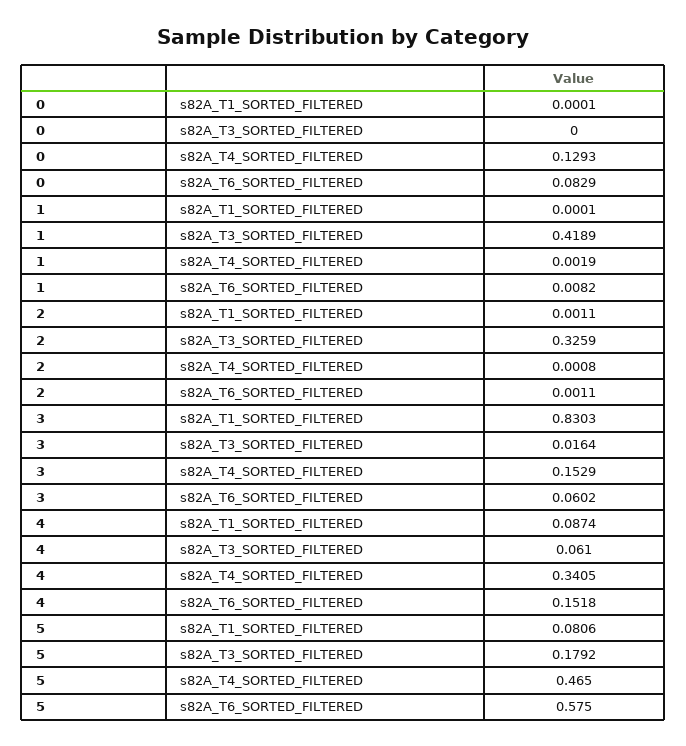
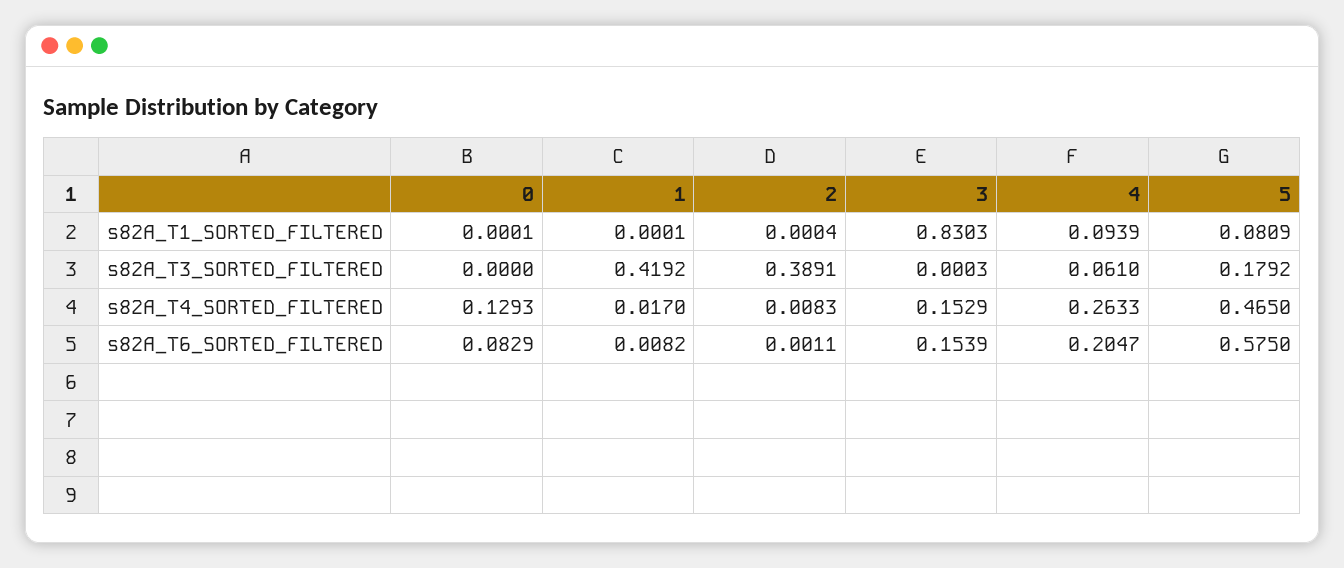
  {
    "0": {
      "s82A_T1_SORTED_FILTERED": 0.0001,
      "s82A_T3_SORTED_FILTERED": 0,
      "s82A_T4_SORTED_FILTERED": 0.1293,
      "s82A_T6_SORTED_FILTERED": 0.0829
    },
    "1": {
      "s82A_T1_SORTED_FILTERED": 0.0001,
-     "s82A_T3_SORTED_FILTERED": 0.4189,
+     "s82A_T3_SORTED_FILTERED": 0.4192,
-     "s82A_T4_SORTED_FILTERED": 0.0019,
+     "s82A_T4_SORTED_FILTERED": 0.017,
      "s82A_T6_SORTED_FILTERED": 0.0082
    },
    "2": {
-     "s82A_T1_SORTED_FILTERED": 0.0011,
+     "s82A_T1_SORTED_FILTERED": 0.0004,
-     "s82A_T3_SORTED_FILTERED": 0.3259,
+     "s82A_T3_SORTED_FILTERED": 0.3891,
-     "s82A_T4_SORTED_FILTERED": 0.0008,
+     "s82A_T4_SORTED_FILTERED": 0.0083,
      "s82A_T6_SORTED_FILTERED": 0.0011
    },
    "3": {
      "s82A_T1_SORTED_FILTERED": 0.8303,
-     "s82A_T3_SORTED_FILTERED": 0.0164,
+     "s82A_T3_SORTED_FILTERED": 0.0003,
      "s82A_T4_SORTED_FILTERED": 0.1529,
-     "s82A_T6_SORTED_FILTERED": 0.0602
+     "s82A_T6_SORTED_FILTERED": 0.1539
    },
    "4": {
-     "s82A_T1_SORTED_FILTERED": 0.0874,
+     "s82A_T1_SORTED_FILTERED": 0.0939,
      "s82A_T3_SORTED_FILTERED": 0.061,
-     "s82A_T4_SORTED_FILTERED": 0.3405,
+     "s82A_T4_SORTED_FILTERED": 0.2633,
-     "s82A_T6_SORTED_FILTERED": 0.1518
+     "s82A_T6_SORTED_FILTERED": 0.2047
    },
    "5": {
-     "s82A_T1_SORTED_FILTERED": 0.0806,
+     "s82A_T1_SORTED_FILTERED": 0.0809,
      "s82A_T3_SORTED_FILTERED": 0.1792,
      "s82A_T4_SORTED_FILTERED": 0.465,
      "s82A_T6_SORTED_FILTERED": 0.575
    }
  }

